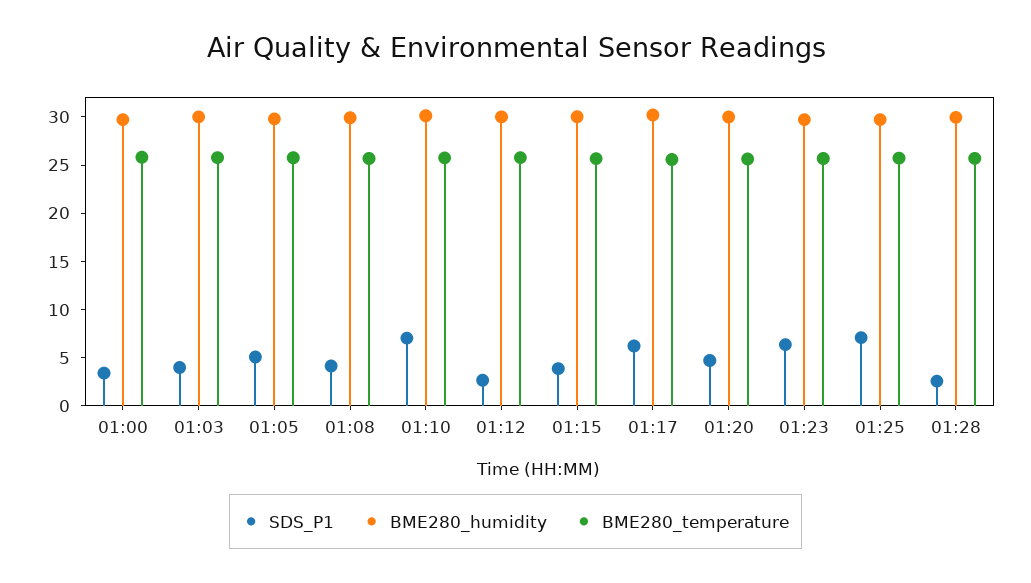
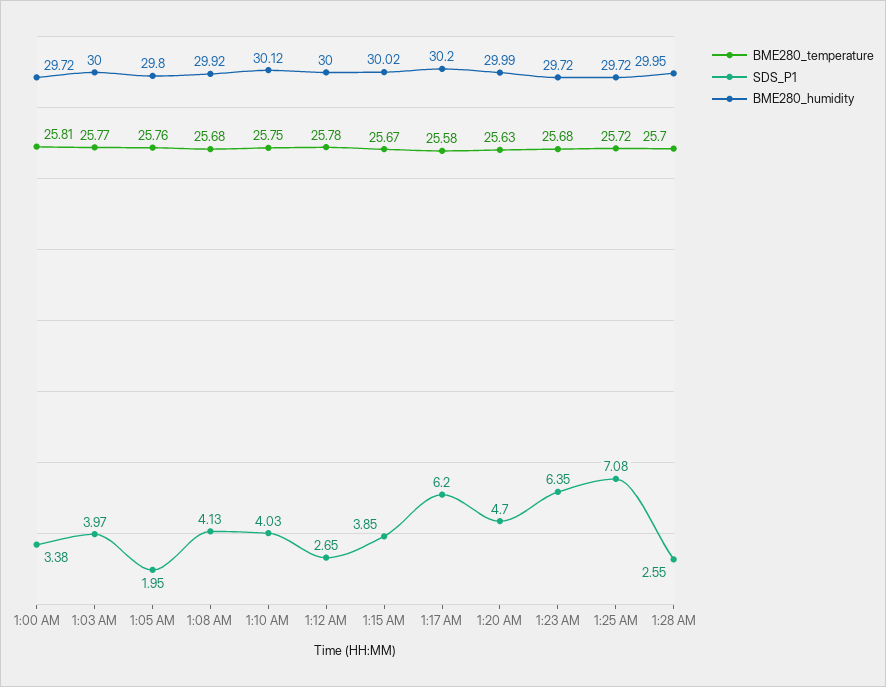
  {
    "SDS_P1": {
      "01:00": 3.38,
      "01:03": 3.97,
-     "01:05": 5,
+     "01:05": 1.95,
      "01:08": 4.13,
-     "01:10": 7,
+     "01:10": 4.03,
      "01:12": 2.65,
      "01:15": 3.85,
      "01:17": 6.2,
      "01:20": 4.7,
      "01:23": 6.35,
      "01:25": 7.08,
      "01:28": 2.55
    },
    "BME280_humidity": {
      "01:00": 29.72,
      "01:03": 30,
      "01:05": 29.8,
      "01:08": 29.92,
      "01:10": 30.12,
      "01:12": 30,
      "01:15": 30.02,
      "01:17": 30.2,
      "01:20": 29.99,
      "01:23": 29.72,
      "01:25": 29.72,
      "01:28": 29.95
    },
    "BME280_temperature": {
      "01:00": 25.81,
      "01:03": 25.77,
      "01:05": 25.76,
      "01:08": 25.68,
      "01:10": 25.75,
      "01:12": 25.78,
      "01:15": 25.67,
      "01:17": 25.58,
      "01:20": 25.63,
      "01:23": 25.68,
      "01:25": 25.72,
      "01:28": 25.7
    }
  }

